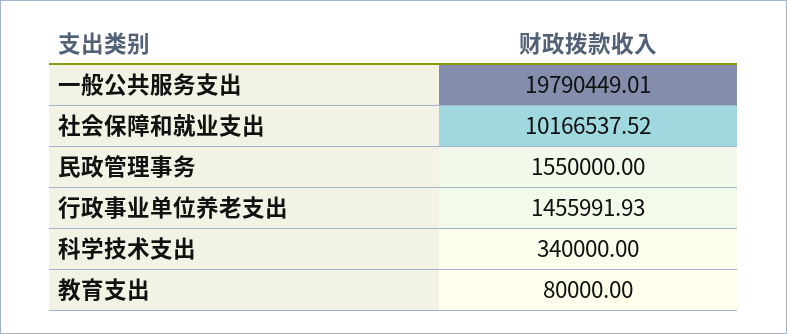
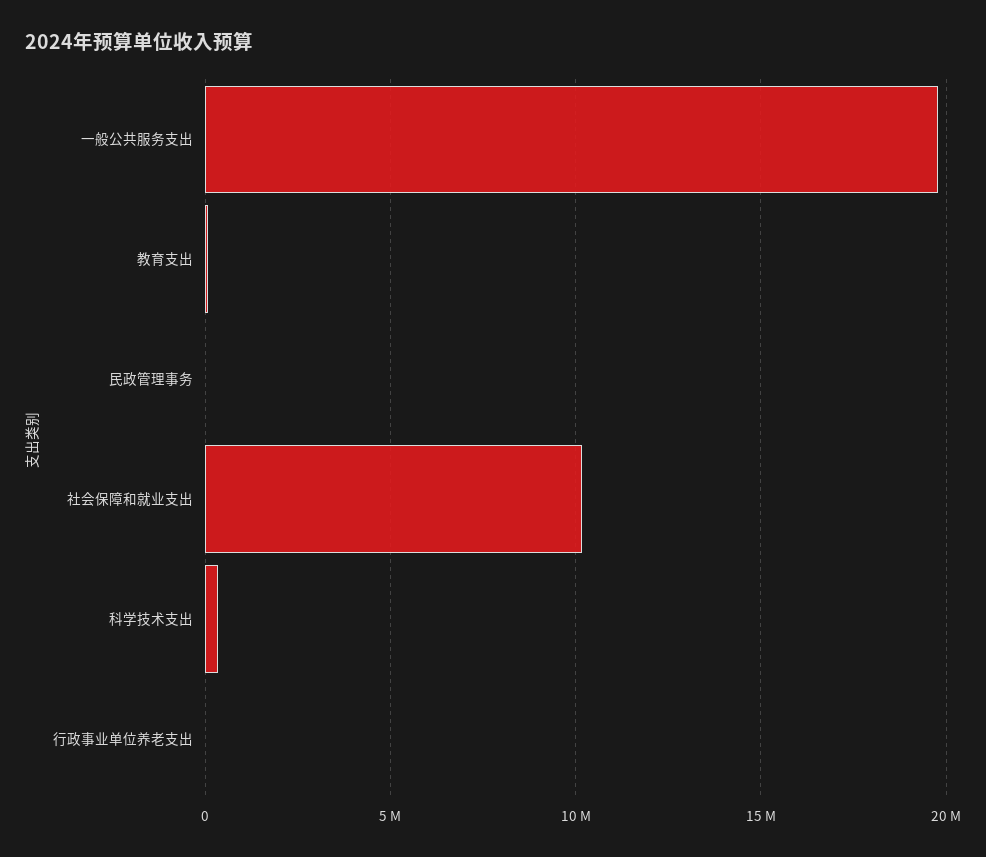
  {
    "一般公共服务支出": 19790449.01,
    "社会保障和就业支出": 10166537.52,
-   "民政管理事务": 1550000,
+   "民政管理事务": 0,
-   "行政事业单位养老支出": 1455991.93,
+   "行政事业单位养老支出": 0,
    "科学技术支出": 340000,
    "教育支出": 80000
  }

